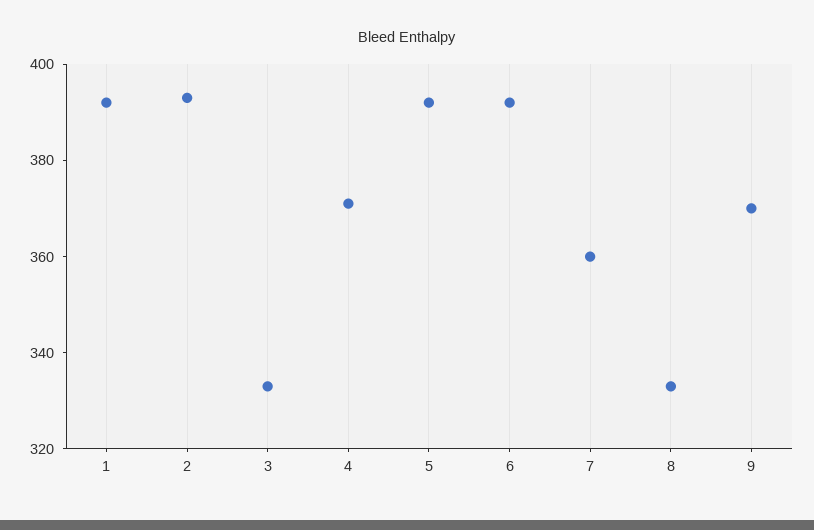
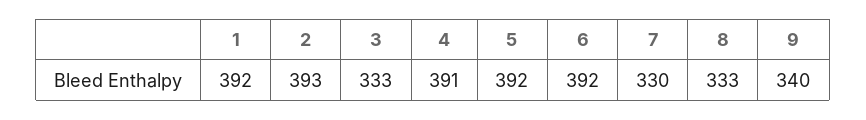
  {
    "1": 392,
    "2": 393,
    "3": 333,
-   "4": 370,
+   "4": 391,
    "5": 392,
    "6": 392,
-   "7": 360,
+   "7": 330,
    "8": 333,
-   "9": 370
+   "9": 340
  }

